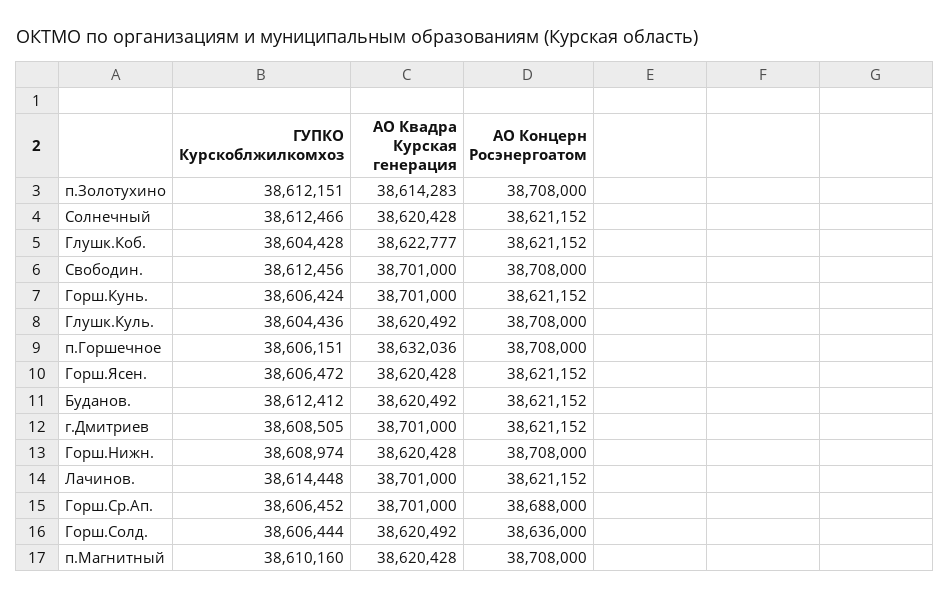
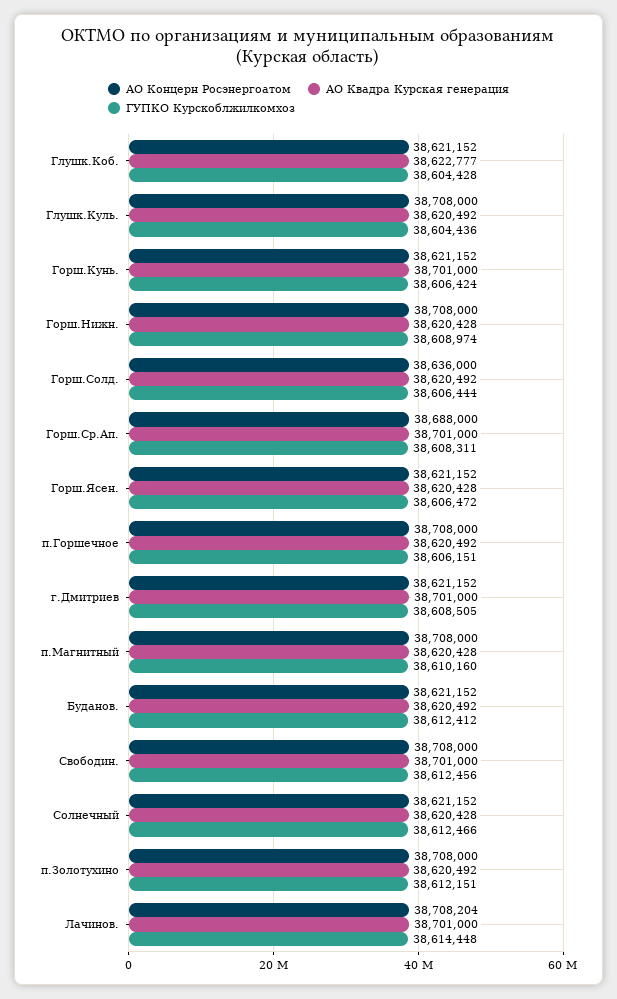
  {
    "ГУПКО Курскоблжилкомхоз": {
      "п.Золотухино": 38612151,
      "Солнечный": 38612466,
      "Глушк.Коб.": 38604428,
      "Свободин.": 38612456,
      "Горш.Кунь.": 38606424,
      "Глушк.Куль.": 38604436,
      "п.Горшечное": 38606151,
      "Горш.Ясен.": 38606472,
      "Буданов.": 38612412,
      "г.Дмитриев": 38608505,
      "Горш.Нижн.": 38608974,
      "Лачинов.": 38614448,
-     "Горш.Ср.Ап.": 38606452,
+     "Горш.Ср.Ап.": 38608311,
      "Горш.Солд.": 38606444,
      "п.Магнитный": 38610160
    },
    "АО Квадра Курская генерация": {
-     "п.Золотухино": 38614283,
+     "п.Золотухино": 38620492,
      "Солнечный": 38620428,
      "Глушк.Коб.": 38622777,
      "Свободин.": 38701000,
      "Горш.Кунь.": 38701000,
      "Глушк.Куль.": 38620492,
-     "п.Горшечное": 38632036,
+     "п.Горшечное": 38620492,
      "Горш.Ясен.": 38620428,
      "Буданов.": 38620492,
      "г.Дмитриев": 38701000,
      "Горш.Нижн.": 38620428,
      "Лачинов.": 38701000,
      "Горш.Ср.Ап.": 38701000,
      "Горш.Солд.": 38620492,
      "п.Магнитный": 38620428
    },
    "АО Концерн Росэнергоатом": {
      "п.Золотухино": 38708000,
      "Солнечный": 38621152,
      "Глушк.Коб.": 38621152,
      "Свободин.": 38708000,
      "Горш.Кунь.": 38621152,
      "Глушк.Куль.": 38708000,
      "п.Горшечное": 38708000,
      "Горш.Ясен.": 38621152,
      "Буданов.": 38621152,
      "г.Дмитриев": 38621152,
      "Горш.Нижн.": 38708000,
-     "Лачинов.": 38621152,
+     "Лачинов.": 38708204,
      "Горш.Ср.Ап.": 38688000,
      "Горш.Солд.": 38636000,
      "п.Магнитный": 38708000
    }
  }

